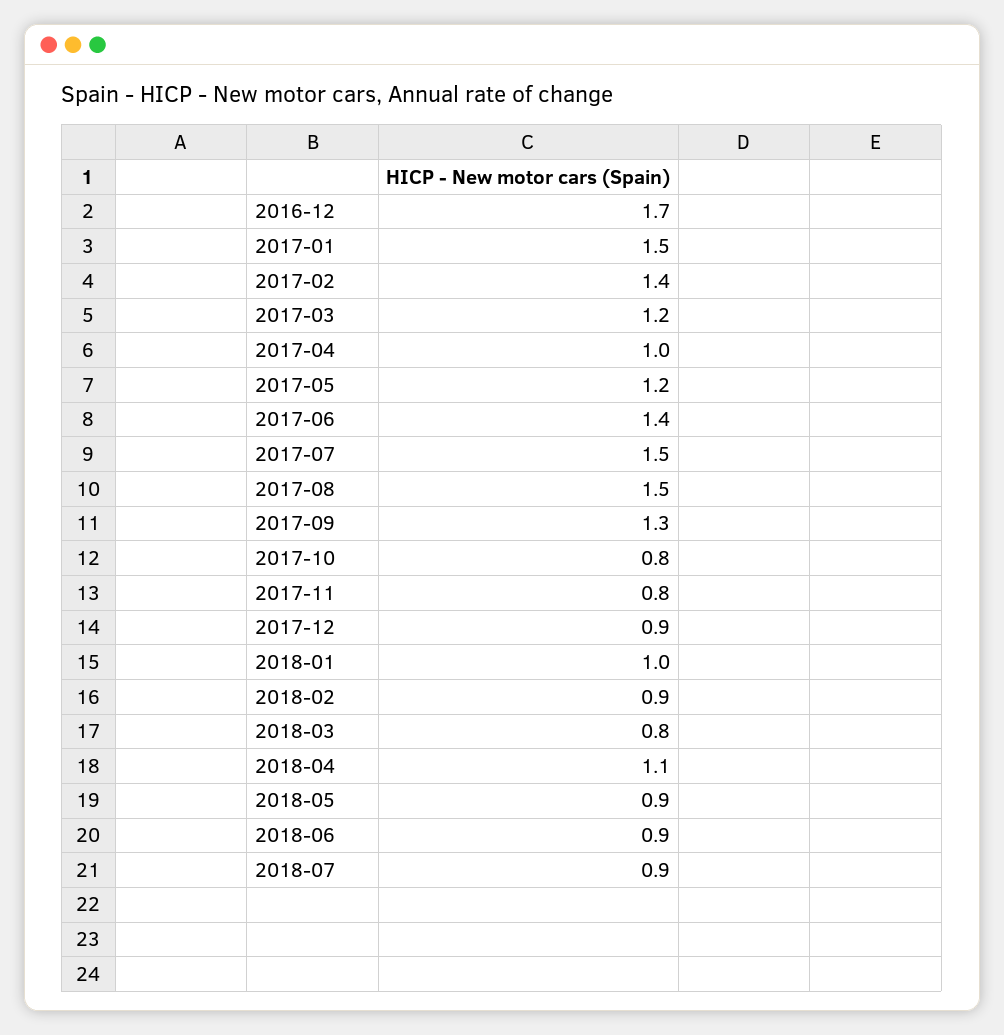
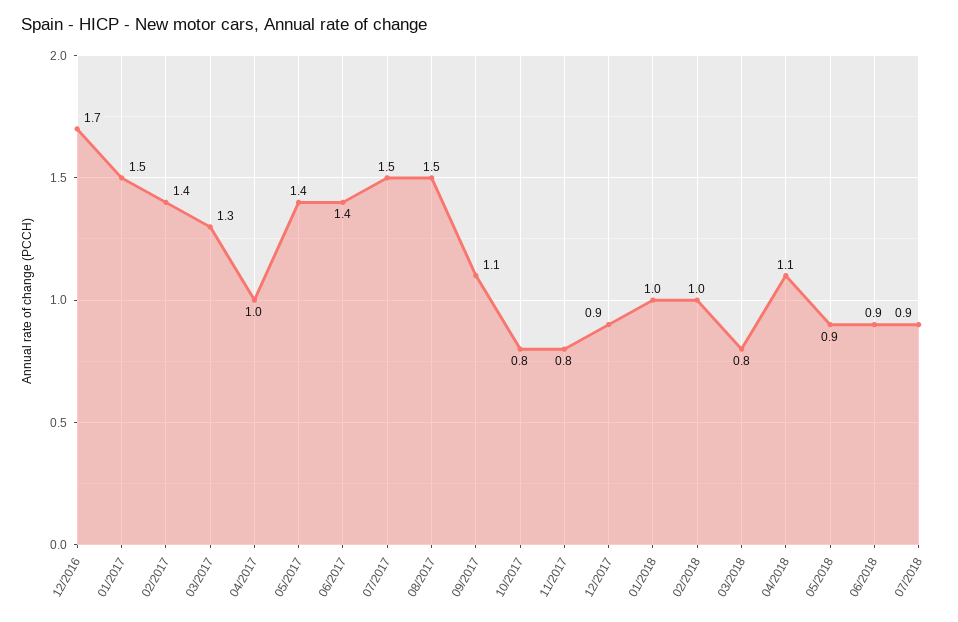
  {
    "2016-12": 1.7,
    "2017-01": 1.5,
    "2017-02": 1.4,
-   "2017-03": 1.2,
+   "2017-03": 1.3,
    "2017-04": 1,
-   "2017-05": 1.2,
+   "2017-05": 1.4,
    "2017-06": 1.4,
    "2017-07": 1.5,
    "2017-08": 1.5,
-   "2017-09": 1.3,
+   "2017-09": 1.1,
    "2017-10": 0.8,
    "2017-11": 0.8,
    "2017-12": 0.9,
    "2018-01": 1,
-   "2018-02": 0.9,
+   "2018-02": 1,
    "2018-03": 0.8,
    "2018-04": 1.1,
    "2018-05": 0.9,
    "2018-06": 0.9,
    "2018-07": 0.9
  }

